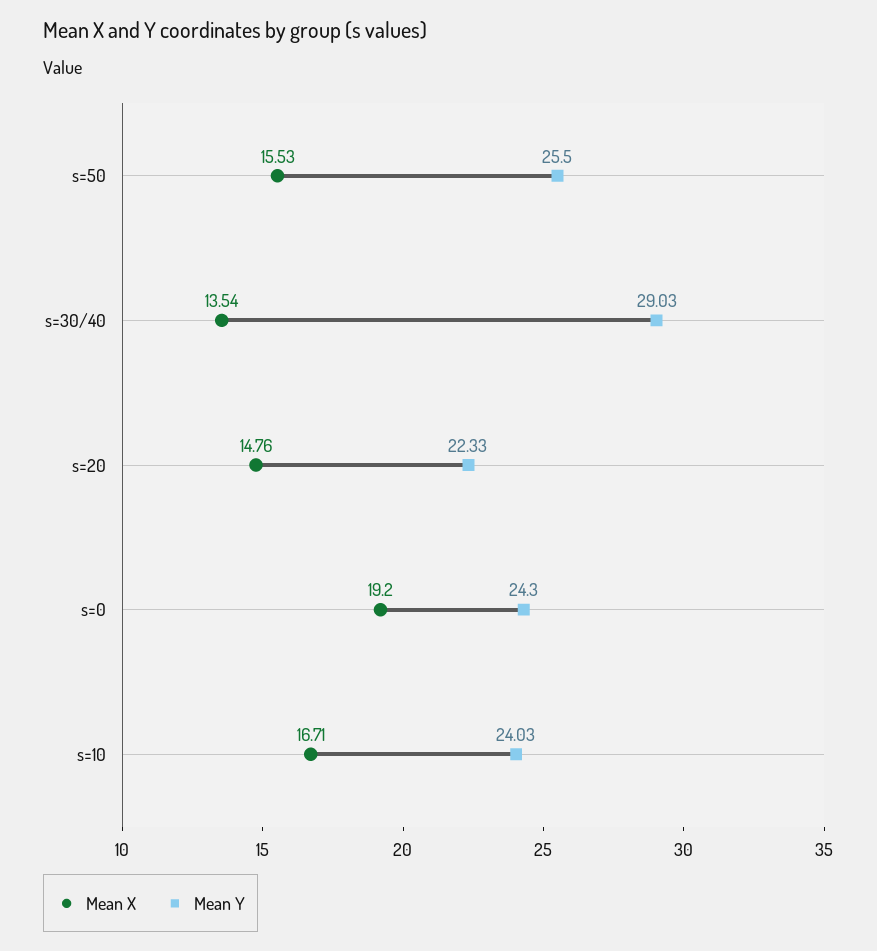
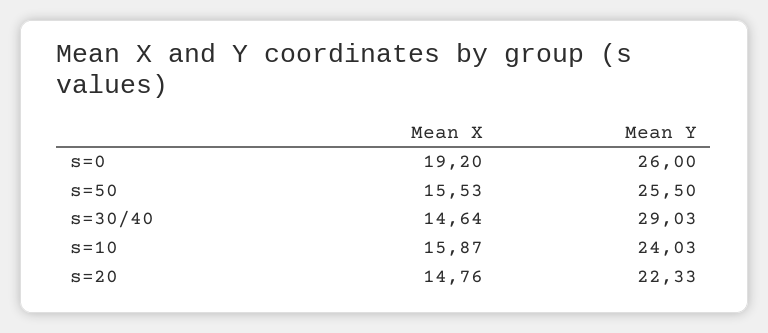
  {
    "Mean X": {
      "s=50": 15.53,
-     "s=30/40": 13.54,
+     "s=30/40": 14.64,
      "s=20": 14.76,
      "s=0": 19.2,
-     "s=10": 16.71
+     "s=10": 15.87
    },
    "Mean Y": {
      "s=50": 25.5,
      "s=30/40": 29.03,
      "s=20": 22.33,
-     "s=0": 24.3,
+     "s=0": 26,
      "s=10": 24.03
    }
  }

